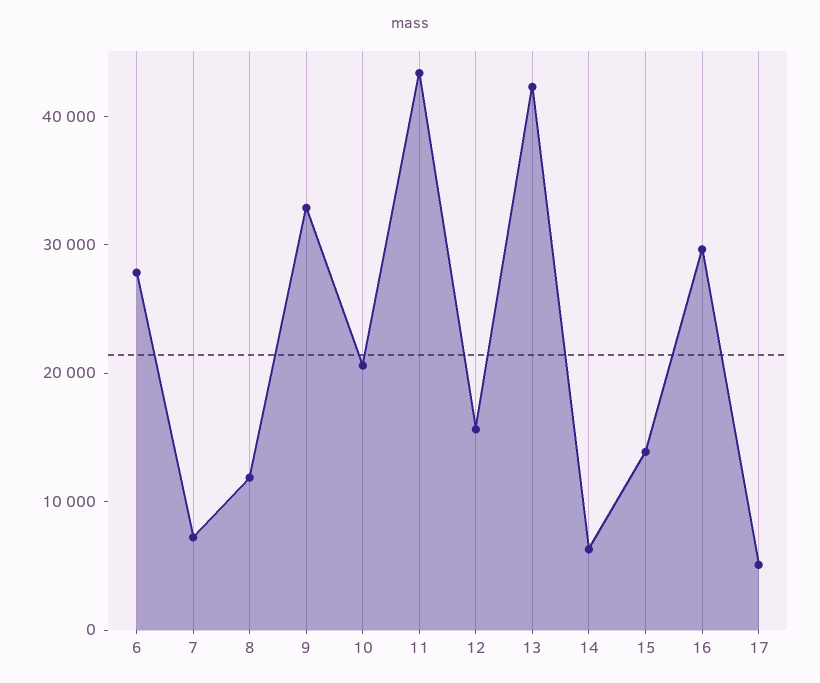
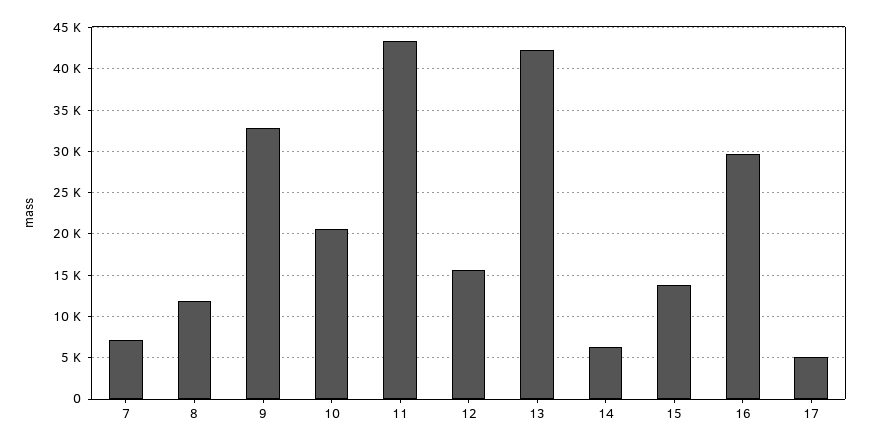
  {
-   "6": 28000,
    "7": 7000,
    "8": 12000,
    "9": 33000,
    "10": 21000,
    "11": 43000,
    "12": 16000,
    "13": 42000,
    "14": 6000,
    "15": 14000,
    "16": 30000,
    "17": 5000
  }

